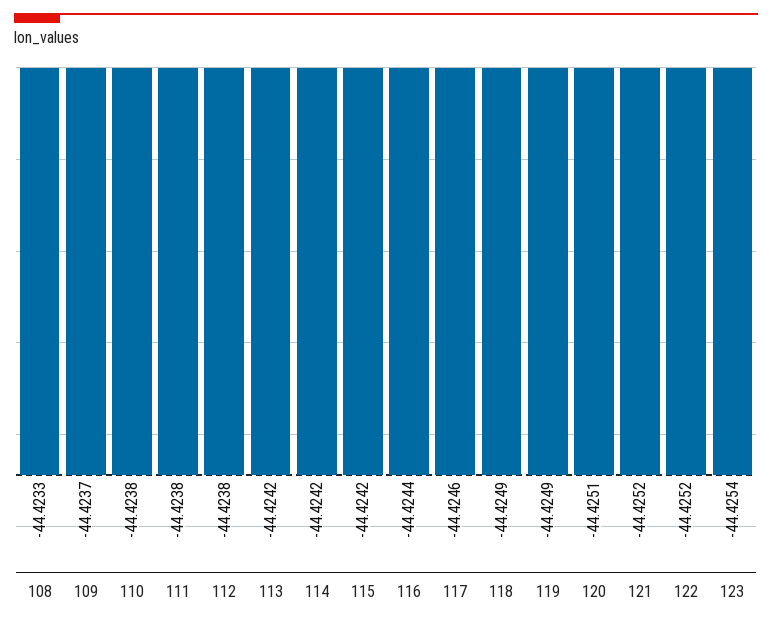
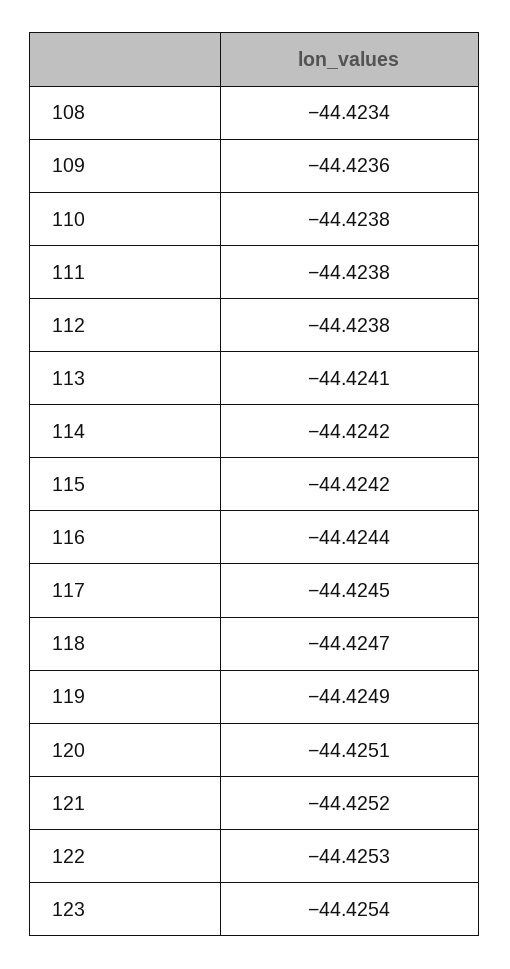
  {
-   "108": -44.4233,
+   "108": -44.4234,
-   "109": -44.4237,
+   "109": -44.4236,
    "110": -44.4238,
    "111": -44.4238,
    "112": -44.4238,
-   "113": -44.4242,
+   "113": -44.4241,
    "114": -44.4242,
    "115": -44.4242,
    "116": -44.4244,
-   "117": -44.4246,
+   "117": -44.4245,
-   "118": -44.4249,
+   "118": -44.4247,
    "119": -44.4249,
    "120": -44.4251,
    "121": -44.4252,
-   "122": -44.4252,
+   "122": -44.4253,
    "123": -44.4254
  }

